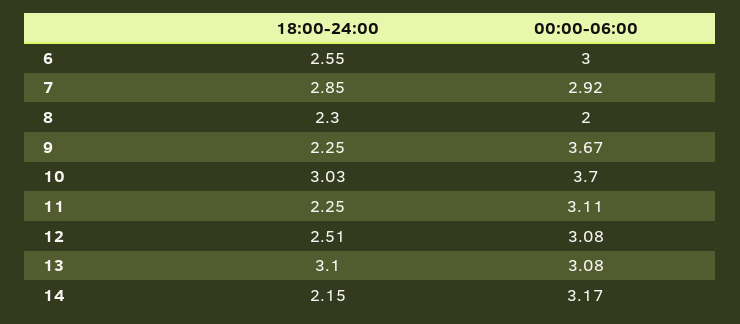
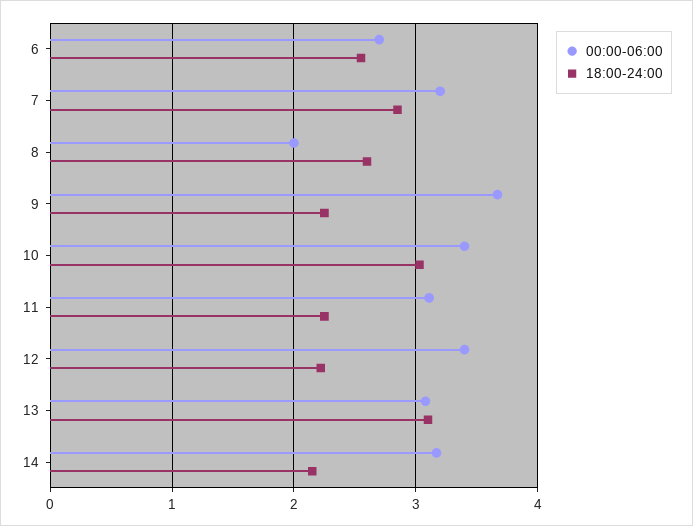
  {
    "18:00-24:00": {
      "6": 2.55,
      "7": 2.85,
-     "8": 2.3,
+     "8": 2.6,
      "9": 2.25,
      "10": 3.03,
      "11": 2.25,
-     "12": 2.51,
+     "12": 2.2,
      "13": 3.1,
      "14": 2.15
    },
    "00:00-06:00": {
-     "6": 3,
+     "6": 2.7,
-     "7": 2.92,
+     "7": 3.2,
      "8": 2,
      "9": 3.67,
-     "10": 3.7,
+     "10": 3.4,
      "11": 3.11,
-     "12": 3.08,
+     "12": 3.4,
      "13": 3.08,
      "14": 3.17
    }
  }

